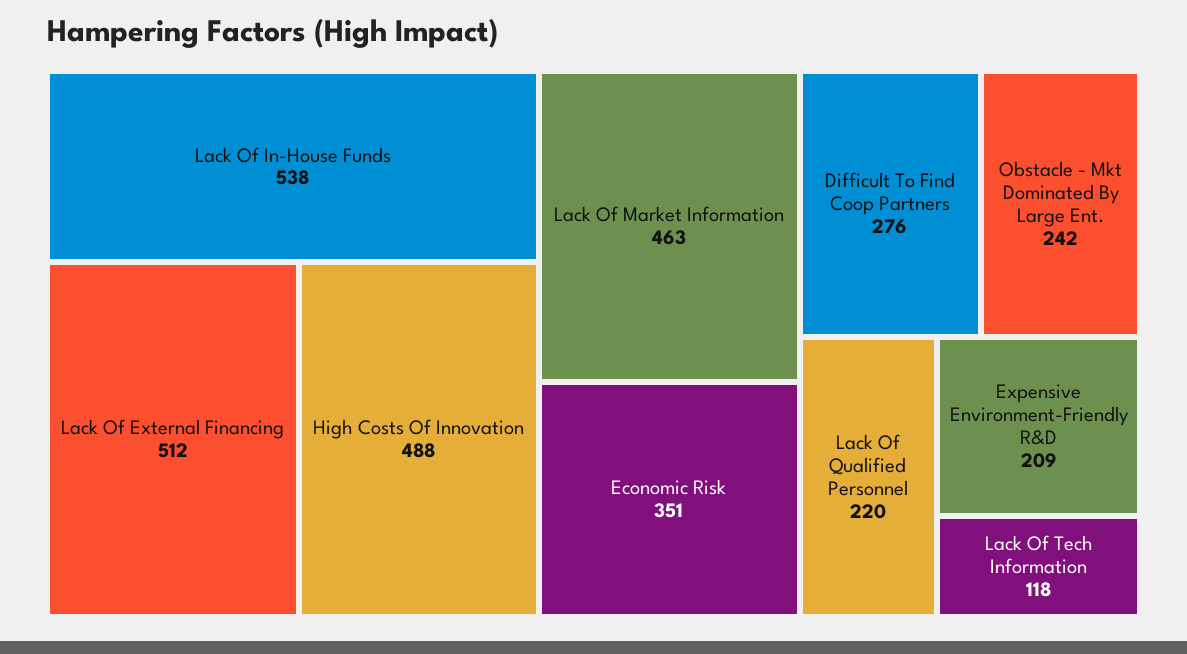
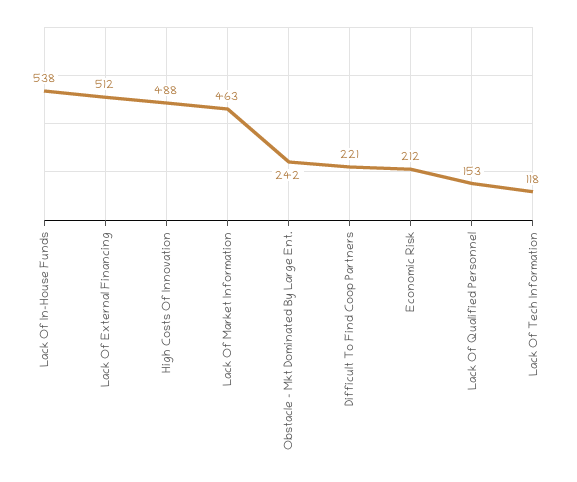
  {
    "Lack Of In-House Funds": 538,
    "Lack Of External Financing": 512,
    "High Costs Of Innovation": 488,
    "Lack Of Market Information": 463,
-   "Economic Risk": 351,
+   "Economic Risk": 212,
-   "Difficult To Find Coop Partners": 276,
+   "Difficult To Find Coop Partners": 221,
    "Obstacle - Mkt Dominated By Large Ent.": 242,
-   "Lack Of Qualified Personnel": 220,
+   "Lack Of Qualified Personnel": 153,
-   "Expensive Environment-Friendly R&D": 209,
    "Lack Of Tech Information": 118
  }

